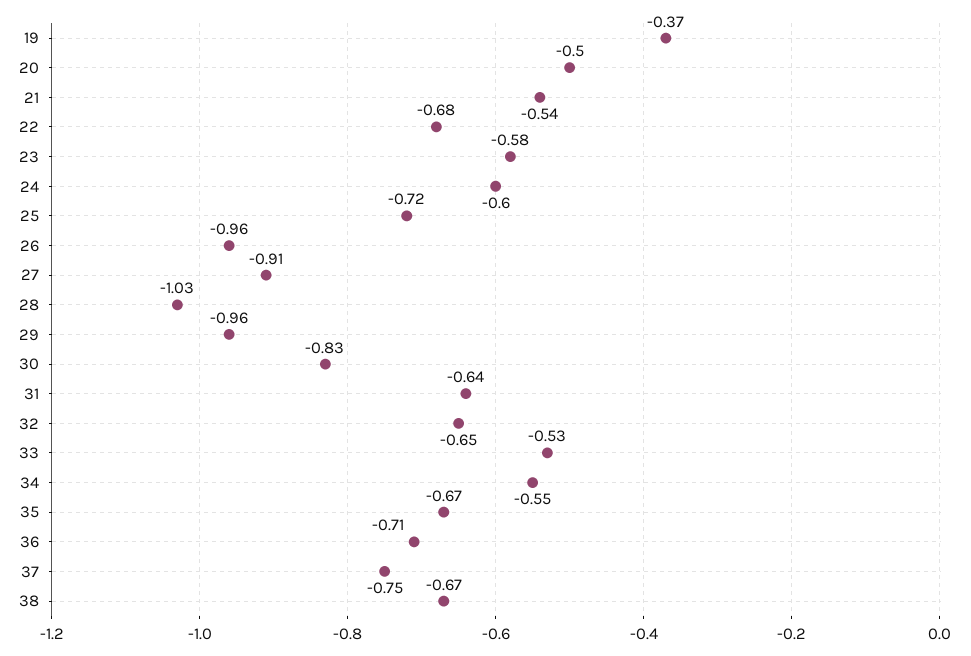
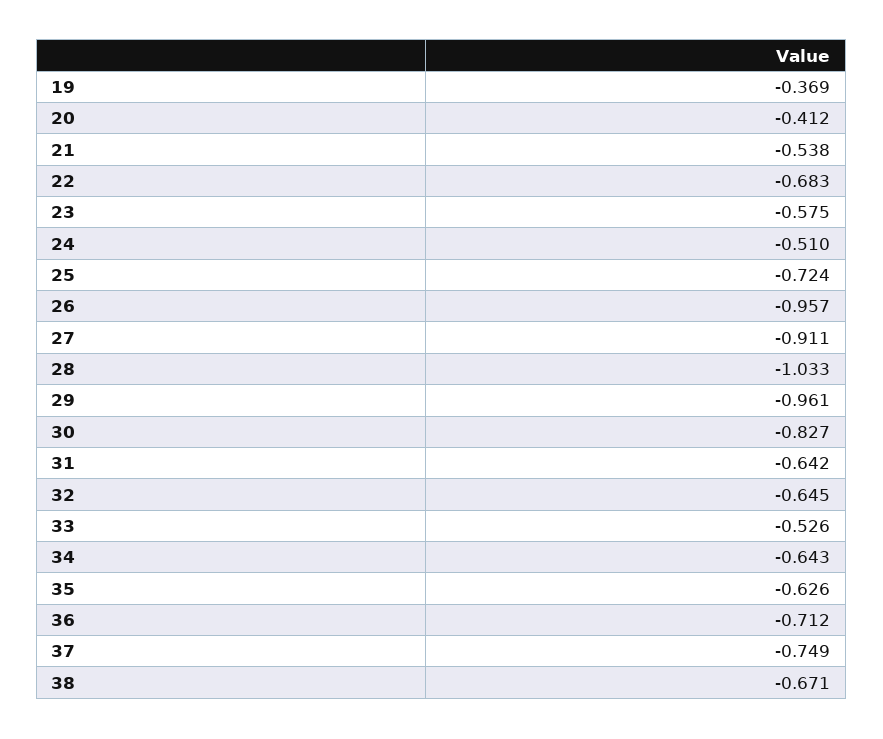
  {
    "19": -0.369,
-   "20": -0.5,
+   "20": -0.412,
    "21": -0.538,
    "22": -0.683,
    "23": -0.575,
-   "24": -0.6,
+   "24": -0.51,
    "25": -0.724,
    "26": -0.957,
    "27": -0.911,
    "28": -1.033,
    "29": -0.961,
    "30": -0.827,
    "31": -0.642,
    "32": -0.645,
    "33": -0.526,
-   "34": -0.55,
+   "34": -0.643,
-   "35": -0.67,
+   "35": -0.626,
    "36": -0.712,
    "37": -0.749,
    "38": -0.671
  }

